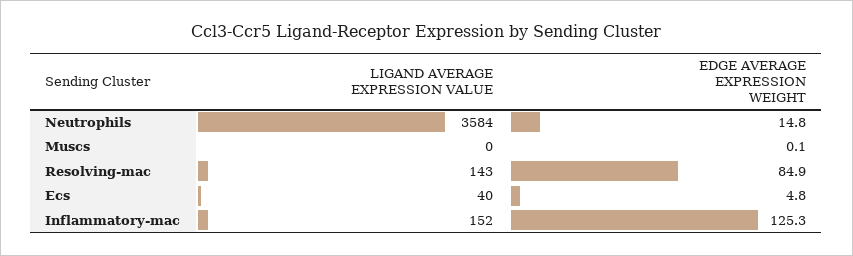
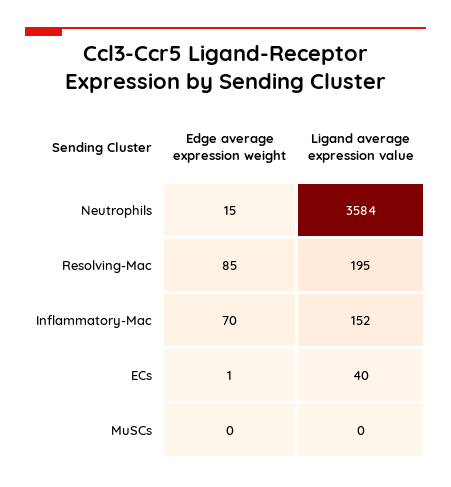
  {
    "LIGAND AVERAGE EXPRESSION VALUE": {
      "Neutrophils": 3584,
      "Muscs": 0,
-     "Resolving-mac": 143,
+     "Resolving-mac": 195,
      "Ecs": 40,
      "Inflammatory-mac": 152
    },
    "EDGE AVERAGE EXPRESSION WEIGHT": {
      "Neutrophils": 14.8,
      "Muscs": 0.1,
      "Resolving-mac": 84.9,
-     "Ecs": 4.8,
+     "Ecs": 1,
-     "Inflammatory-mac": 125.3
+     "Inflammatory-mac": 70
    }
  }

